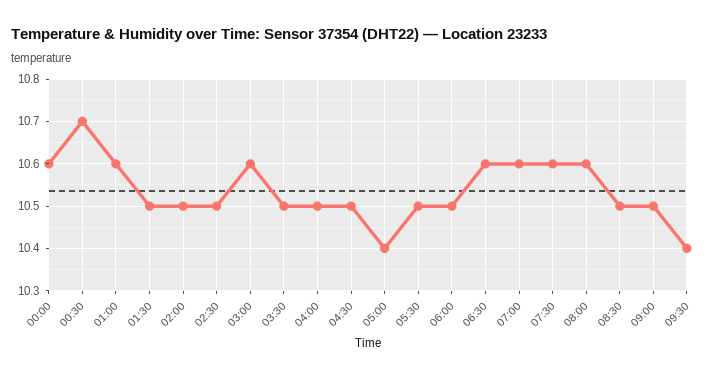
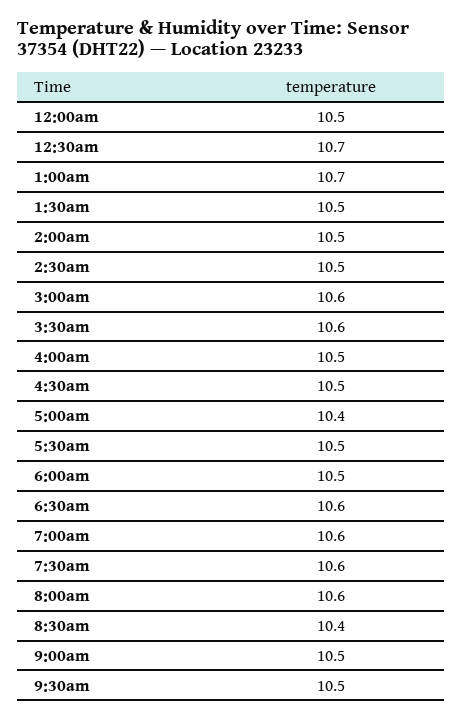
  {
-   "00:00": 10.6,
+   "00:00": 10.5,
    "00:30": 10.7,
-   "01:00": 10.6,
+   "01:00": 10.7,
    "01:30": 10.5,
    "02:00": 10.5,
    "02:30": 10.5,
    "03:00": 10.6,
-   "03:30": 10.5,
+   "03:30": 10.6,
    "04:00": 10.5,
    "04:30": 10.5,
    "05:00": 10.4,
    "05:30": 10.5,
    "06:00": 10.5,
    "06:30": 10.6,
    "07:00": 10.6,
    "07:30": 10.6,
    "08:00": 10.6,
-   "08:30": 10.5,
+   "08:30": 10.4,
    "09:00": 10.5,
-   "09:30": 10.4
+   "09:30": 10.5
  }

